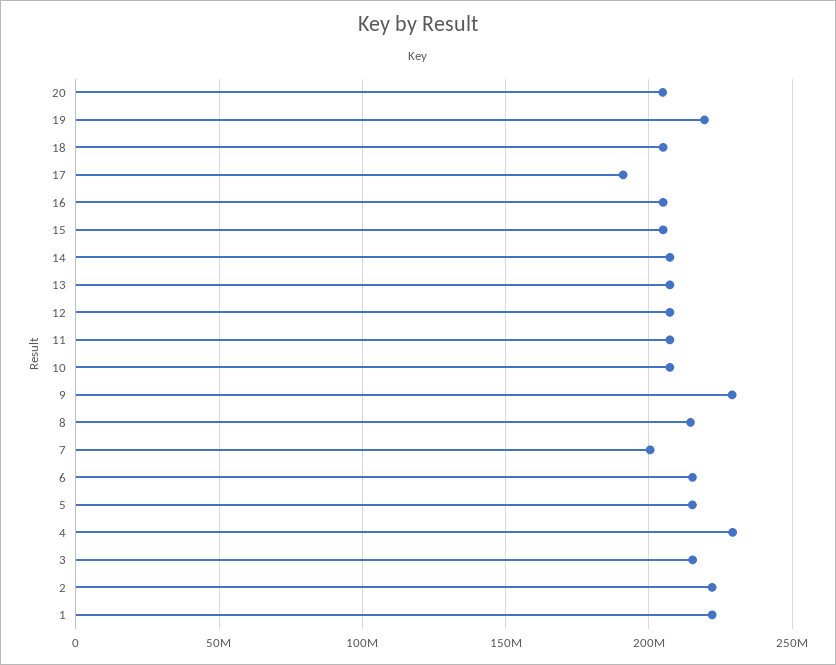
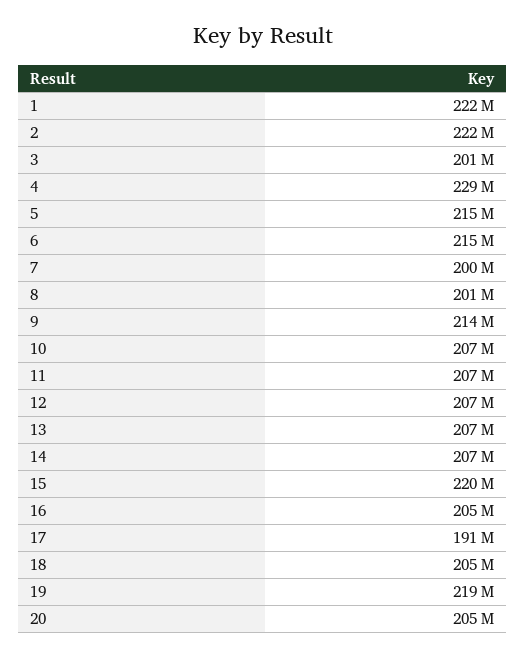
  {
    "20": 205000000,
    "19": 219000000,
    "18": 205000000,
    "17": 191000000,
    "16": 205000000,
-   "15": 205000000,
+   "15": 220000000,
    "14": 207000000,
    "13": 207000000,
    "12": 207000000,
    "11": 207000000,
    "10": 207000000,
-   "9": 230000000,
+   "9": 214000000,
-   "8": 215000000,
+   "8": 201000000,
    "7": 200000000,
    "6": 215000000,
    "5": 215000000,
    "4": 229000000,
-   "3": 215000000,
+   "3": 201000000,
    "2": 222000000,
    "1": 222000000
  }

